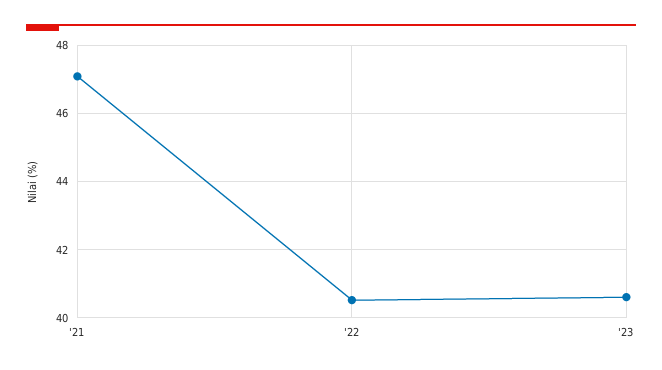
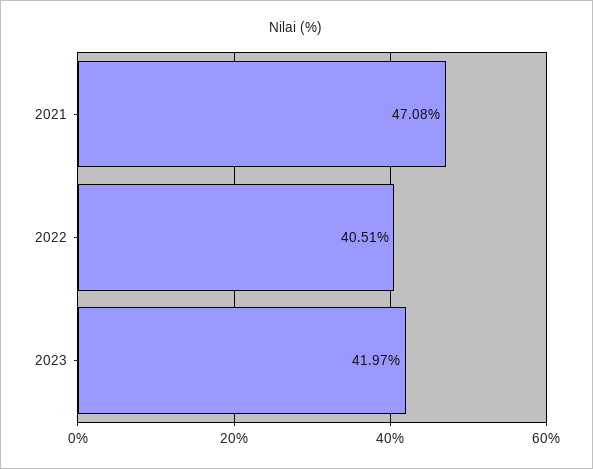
  {
    "'21": 47.08,
    "'22": 40.51,
-   "'23": 40.6
+   "'23": 41.97
  }

